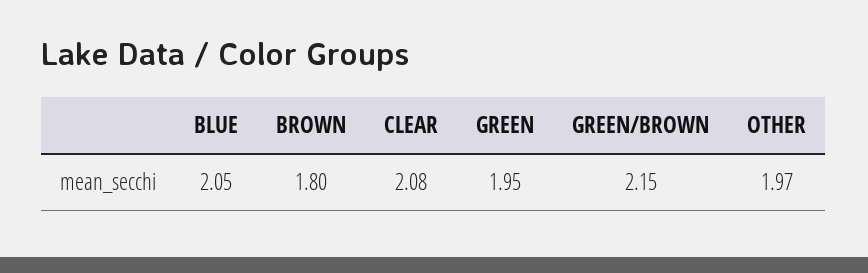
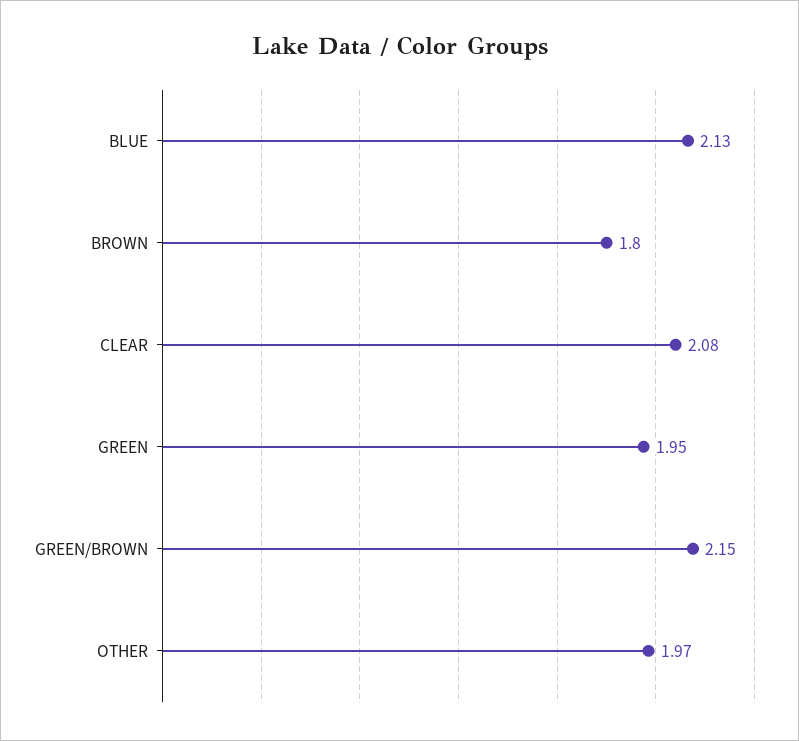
  {
-   "BLUE": 2.05,
+   "BLUE": 2.13,
    "BROWN": 1.8,
    "CLEAR": 2.08,
    "GREEN": 1.95,
    "GREEN/BROWN": 2.15,
    "OTHER": 1.97
  }

